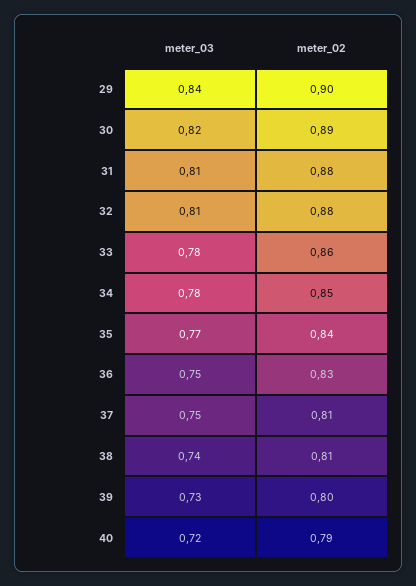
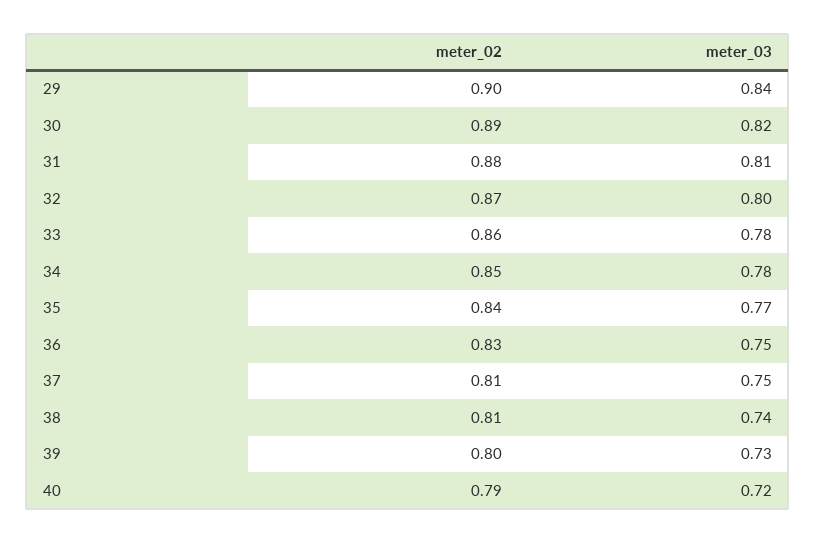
  {
    "meter_03": {
      "29": 0.84,
      "30": 0.82,
      "31": 0.81,
-     "32": 0.81,
+     "32": 0.8,
      "33": 0.78,
      "34": 0.78,
      "35": 0.77,
      "36": 0.75,
      "37": 0.75,
      "38": 0.74,
      "39": 0.73,
      "40": 0.72
    },
    "meter_02": {
      "29": 0.9,
      "30": 0.89,
      "31": 0.88,
-     "32": 0.88,
+     "32": 0.87,
      "33": 0.86,
      "34": 0.85,
      "35": 0.84,
      "36": 0.83,
      "37": 0.81,
      "38": 0.81,
      "39": 0.8,
      "40": 0.79
    }
  }

